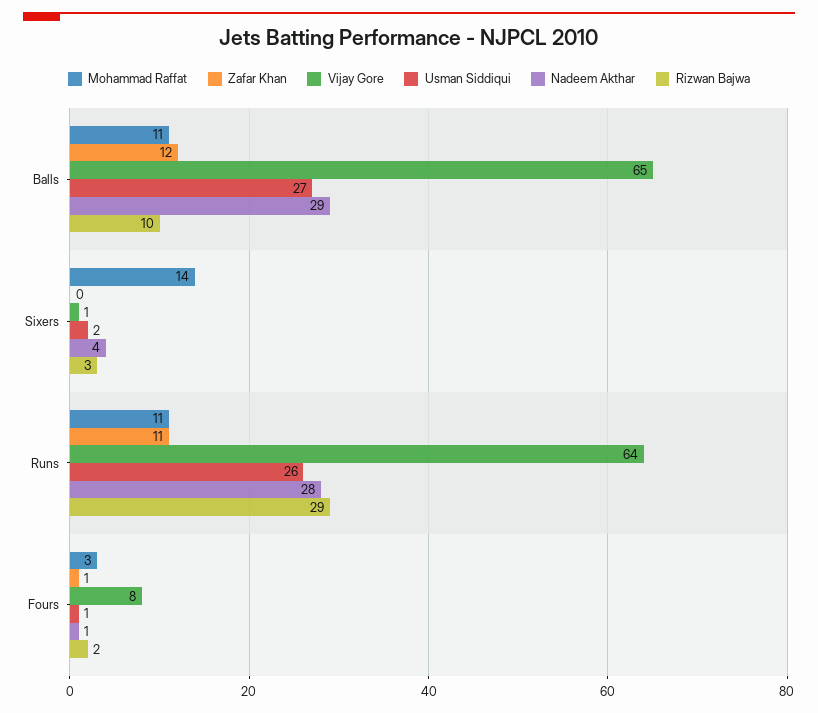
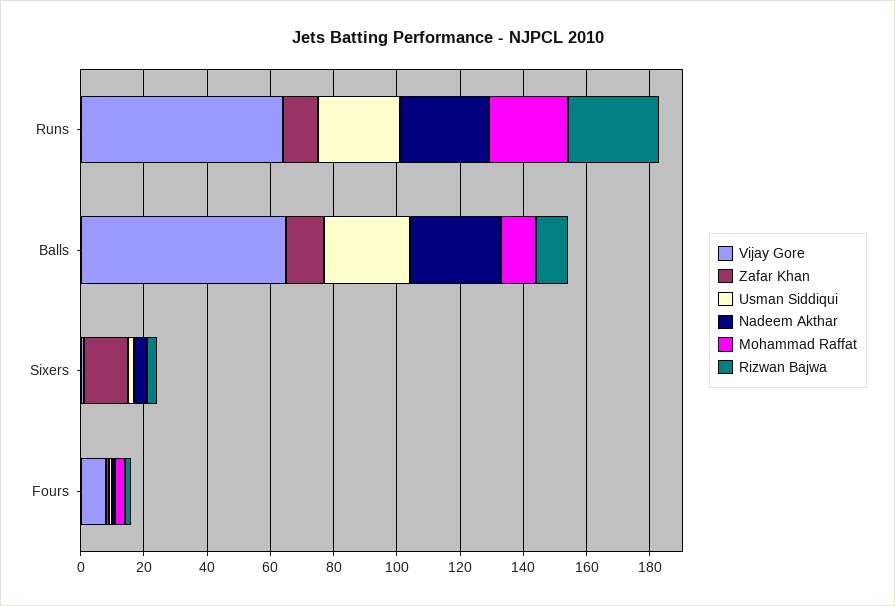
  {
    "Mohammad Raffat": {
      "Balls": 11,
-     "Sixers": 14,
+     "Sixers": 0,
-     "Runs": 11,
+     "Runs": 25,
      "Fours": 3
    },
    "Zafar Khan": {
      "Balls": 12,
-     "Sixers": 0,
+     "Sixers": 15,
      "Runs": 11,
      "Fours": 1
    },
    "Vijay Gore": {
      "Balls": 65,
      "Sixers": 1,
      "Runs": 64,
      "Fours": 8
    },
    "Usman Siddiqui": {
      "Balls": 27,
      "Sixers": 2,
      "Runs": 26,
      "Fours": 1
    },
    "Nadeem Akthar": {
      "Balls": 29,
      "Sixers": 4,
      "Runs": 28,
      "Fours": 1
    },
    "Rizwan Bajwa": {
      "Balls": 10,
      "Sixers": 3,
      "Runs": 29,
      "Fours": 2
    }
  }

